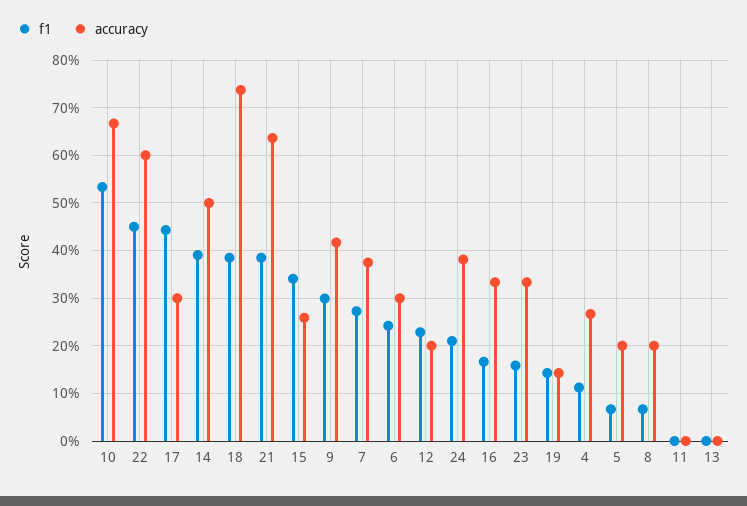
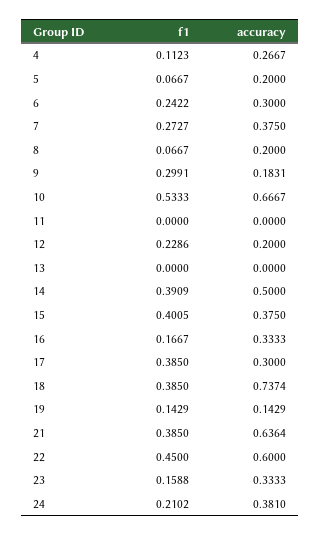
  {
    "f1": {
      "10": 0.5333,
      "22": 0.45,
-     "17": 0.44,
+     "17": 0.385,
      "14": 0.3909,
      "18": 0.385,
      "21": 0.385,
-     "15": 0.34,
+     "15": 0.4005,
      "9": 0.2991,
      "7": 0.2727,
      "6": 0.2422,
      "12": 0.2286,
      "24": 0.2102,
      "16": 0.1667,
      "23": 0.1588,
      "19": 0.1429,
      "4": 0.1123,
      "5": 0.0667,
      "8": 0.0667,
      "11": 0,
      "13": 0
    },
    "accuracy": {
      "10": 0.6667,
      "22": 0.6,
      "17": 0.3,
      "14": 0.5,
      "18": 0.7374,
      "21": 0.6364,
-     "15": 0.26,
+     "15": 0.375,
-     "9": 0.42,
+     "9": 0.1831,
      "7": 0.375,
      "6": 0.3,
      "12": 0.2,
      "24": 0.381,
      "16": 0.3333,
      "23": 0.3333,
      "19": 0.1429,
      "4": 0.2667,
      "5": 0.2,
      "8": 0.2,
      "11": 0,
      "13": 0
    }
  }

